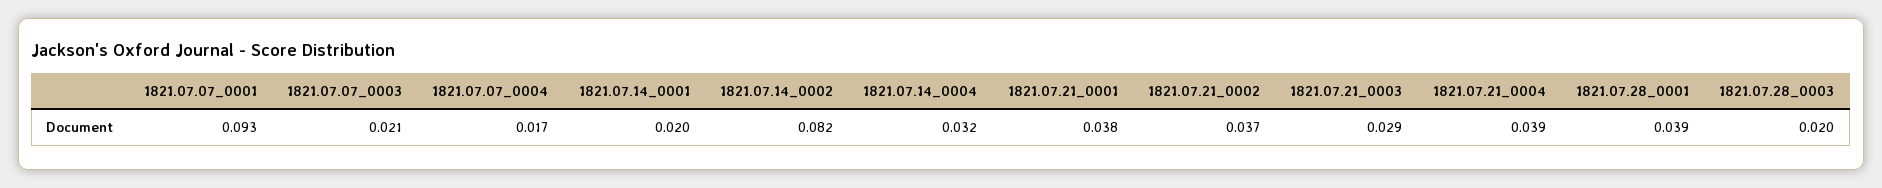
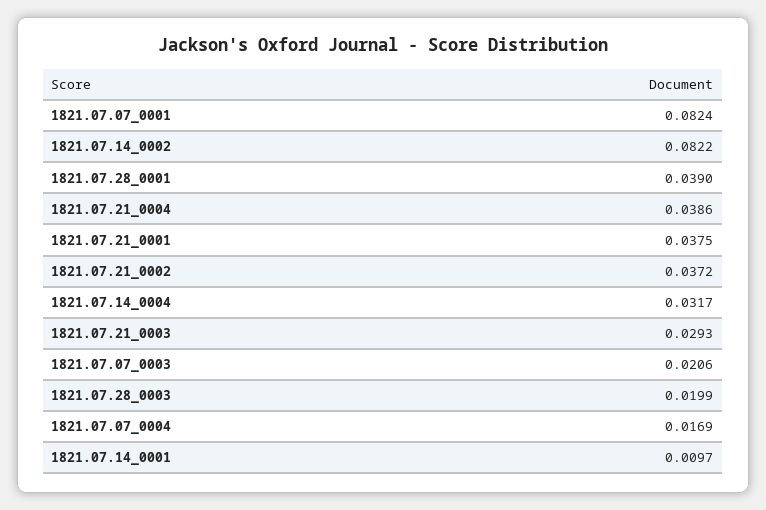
  {
-   "1821.07.07_0001": 0.093,
+   "1821.07.07_0001": 0.0824,
    "1821.07.07_0003": 0.0206,
    "1821.07.07_0004": 0.0169,
-   "1821.07.14_0001": 0.02,
+   "1821.07.14_0001": 0.0097,
    "1821.07.14_0002": 0.0822,
    "1821.07.14_0004": 0.0317,
    "1821.07.21_0001": 0.0375,
    "1821.07.21_0002": 0.0372,
    "1821.07.21_0003": 0.0293,
    "1821.07.21_0004": 0.0386,
    "1821.07.28_0001": 0.039,
    "1821.07.28_0003": 0.0199
  }

